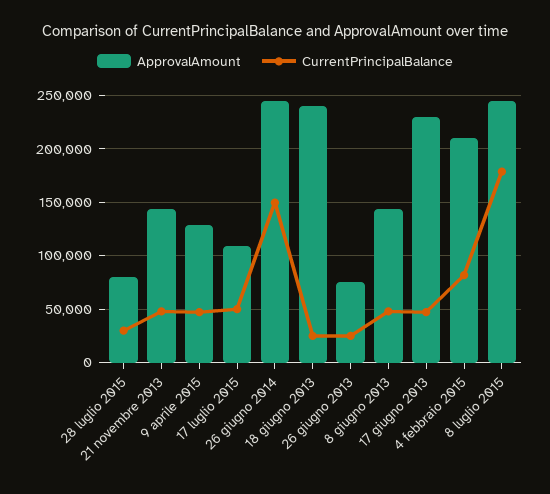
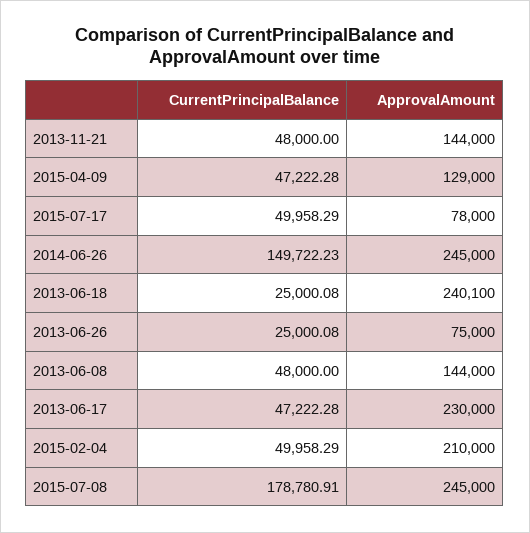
  {
    "ApprovalAmount": {
-     "28 luglio 2015": 80000,
      "21 novembre 2013": 144000,
      "9 aprile 2015": 129000,
-     "17 luglio 2015": 110000,
+     "17 luglio 2015": 78000,
      "26 giugno 2014": 245000,
      "18 giugno 2013": 240100,
      "26 giugno 2013": 75000,
      "8 giugno 2013": 144000,
      "17 giugno 2013": 230000,
      "4 febbraio 2015": 210000,
      "8 luglio 2015": 245000
    },
    "CurrentPrincipalBalance": {
-     "28 luglio 2015": 30000,
      "21 novembre 2013": 48000,
      "9 aprile 2015": 47222.28,
      "17 luglio 2015": 49958.29,
      "26 giugno 2014": 149722.23,
      "18 giugno 2013": 25000.08,
      "26 giugno 2013": 25000.08,
      "8 giugno 2013": 48000,
      "17 giugno 2013": 47222.28,
-     "4 febbraio 2015": 80000,
+     "4 febbraio 2015": 49958.29,
      "8 luglio 2015": 178780.91
    }
  }

